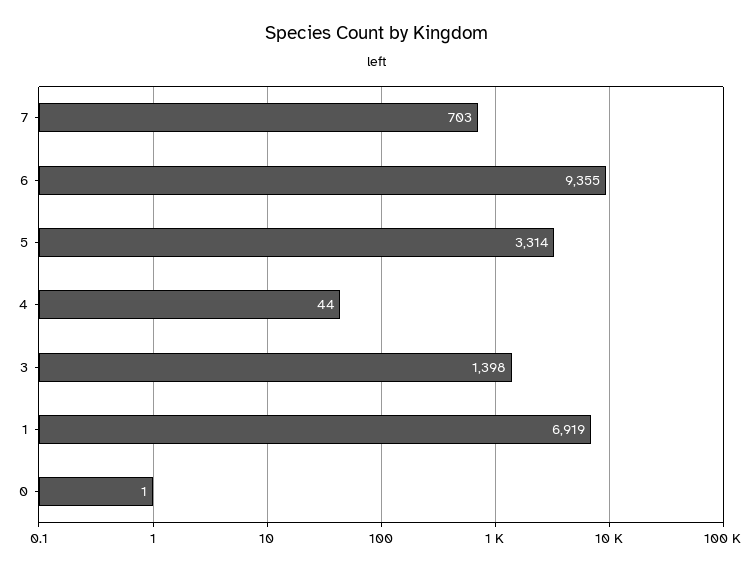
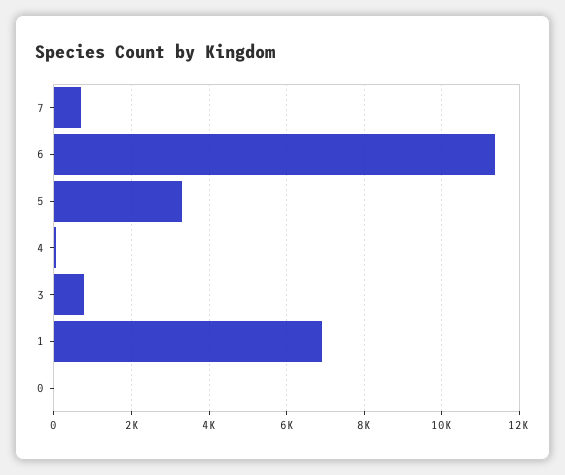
  {
    "7": 703,
-   "6": 9355,
+   "6": 11400,
    "5": 3314,
    "4": 44,
-   "3": 1398,
+   "3": 800,
    "1": 6919,
    "0": 1
  }

